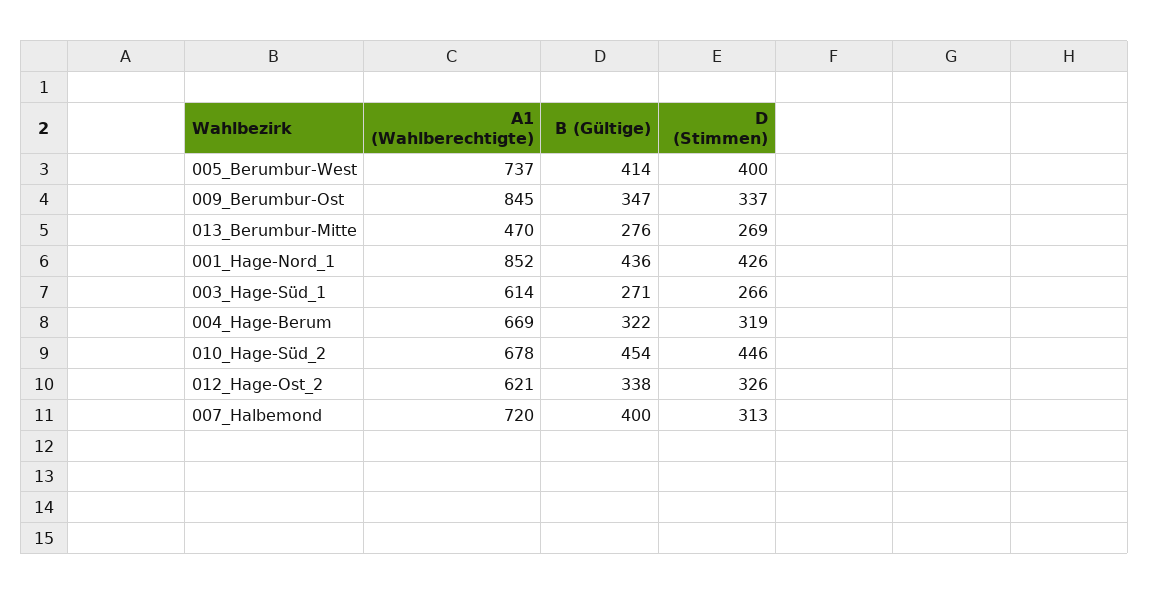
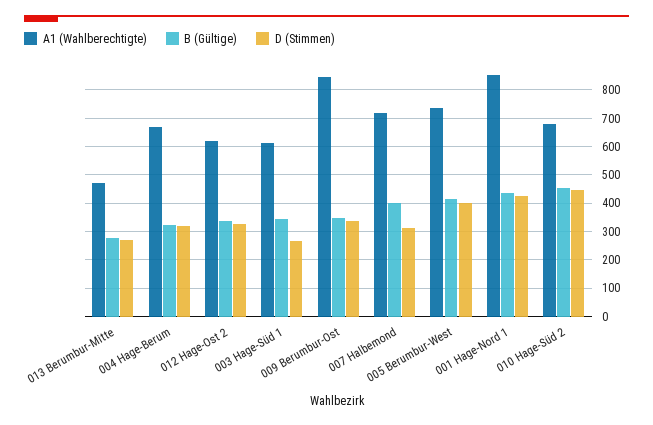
  {
    "A1 (Wahlberechtigte)": {
      "005_Berumbur-West": 737,
      "009_Berumbur-Ost": 845,
      "013_Berumbur-Mitte": 470,
      "001_Hage-Nord_1": 852,
      "003_Hage-Süd_1": 614,
      "004_Hage-Berum": 669,
      "010_Hage-Süd_2": 678,
      "012_Hage-Ost_2": 621,
      "007_Halbemond": 720
    },
    "B (Gültige)": {
      "005_Berumbur-West": 414,
      "009_Berumbur-Ost": 347,
      "013_Berumbur-Mitte": 276,
      "001_Hage-Nord_1": 436,
-     "003_Hage-Süd_1": 271,
+     "003_Hage-Süd_1": 350,
      "004_Hage-Berum": 322,
      "010_Hage-Süd_2": 454,
      "012_Hage-Ost_2": 338,
      "007_Halbemond": 400
    },
    "D (Stimmen)": {
      "005_Berumbur-West": 400,
      "009_Berumbur-Ost": 337,
      "013_Berumbur-Mitte": 269,
      "001_Hage-Nord_1": 426,
      "003_Hage-Süd_1": 266,
      "004_Hage-Berum": 319,
      "010_Hage-Süd_2": 446,
      "012_Hage-Ost_2": 326,
      "007_Halbemond": 313
    }
  }

